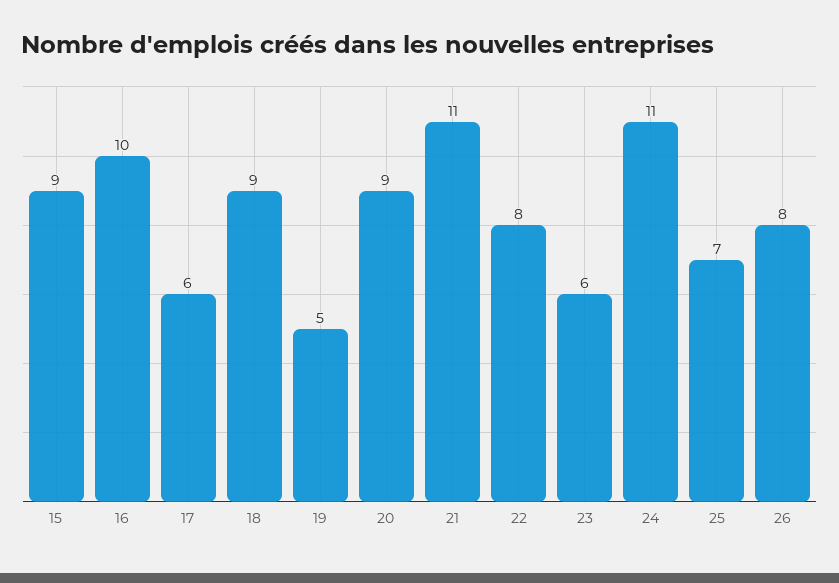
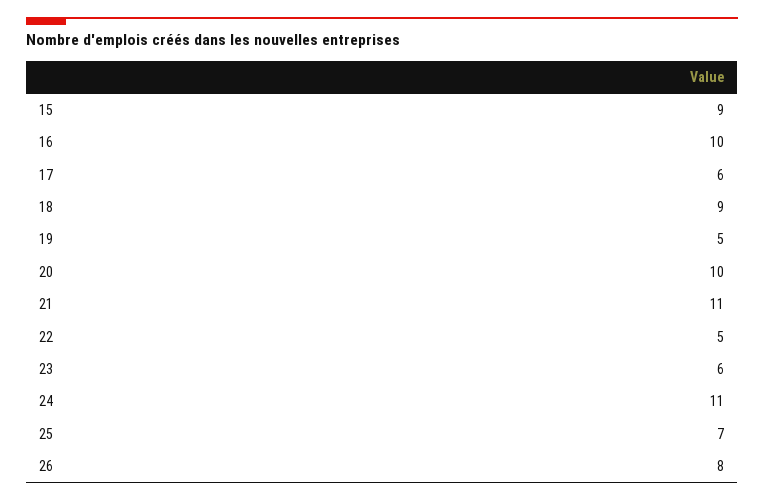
  {
    "15": 9,
    "16": 10,
    "17": 6,
    "18": 9,
    "19": 5,
-   "20": 9,
+   "20": 10,
    "21": 11,
-   "22": 8,
+   "22": 5,
    "23": 6,
    "24": 11,
    "25": 7,
    "26": 8
  }

